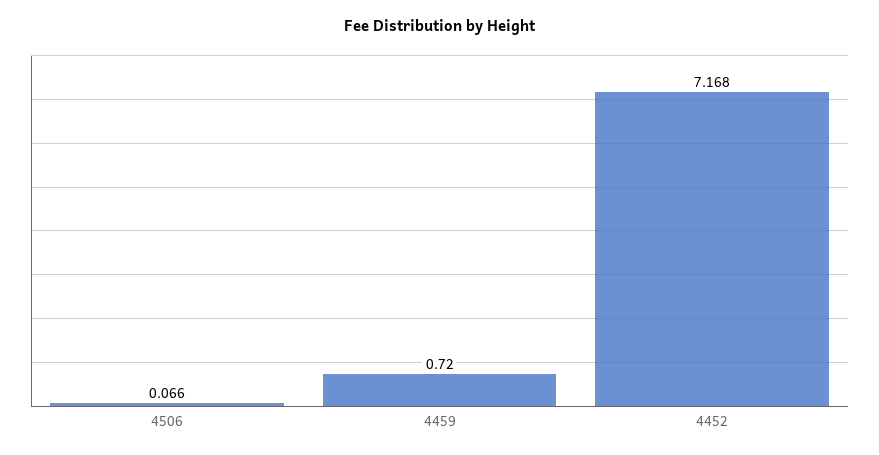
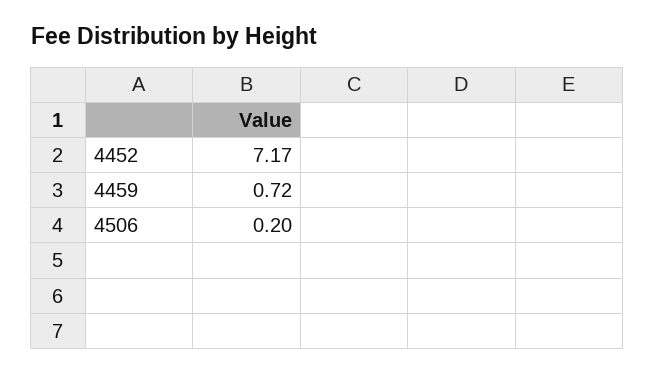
  {
-   "4506": 0.066,
+   "4506": 0.2,
    "4459": 0.72,
    "4452": 7.168
  }

